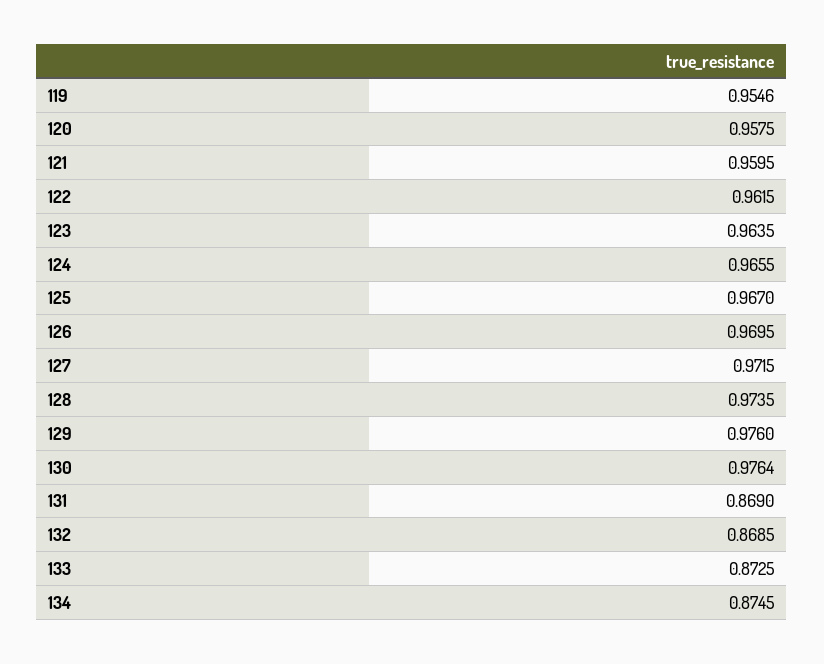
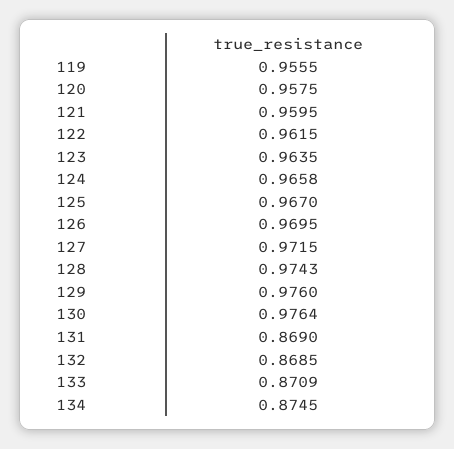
  {
-   "119": 0.9546,
+   "119": 0.9555,
    "120": 0.9575,
    "121": 0.9595,
    "122": 0.9615,
    "123": 0.9635,
-   "124": 0.9655,
+   "124": 0.9658,
    "125": 0.967,
    "126": 0.9695,
    "127": 0.9715,
-   "128": 0.9735,
+   "128": 0.9743,
    "129": 0.976,
    "130": 0.9764,
    "131": 0.869,
    "132": 0.8685,
-   "133": 0.8725,
+   "133": 0.8709,
    "134": 0.8745
  }

